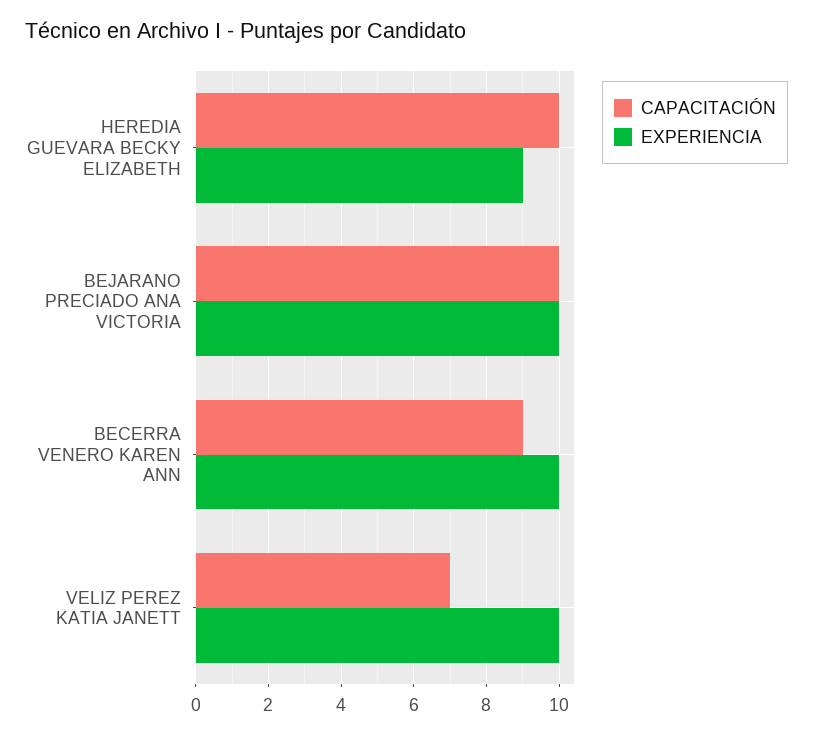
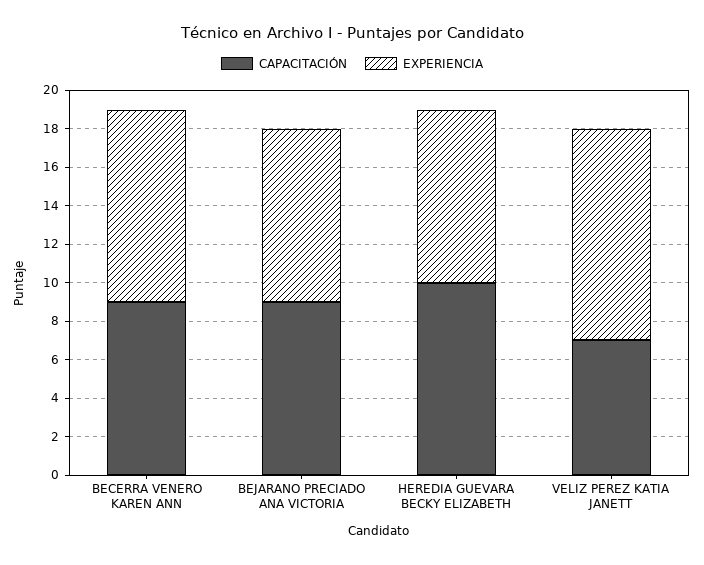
  {
    "CAPACITACIÓN": {
      "HEREDIA GUEVARA BECKY ELIZABETH": 10,
-     "BEJARANO PRECIADO ANA VICTORIA": 10,
+     "BEJARANO PRECIADO ANA VICTORIA": 9,
      "BECERRA VENERO KAREN ANN": 9,
      "VELIZ PEREZ KATIA JANETT": 7
    },
    "EXPERIENCIA": {
      "HEREDIA GUEVARA BECKY ELIZABETH": 9,
-     "BEJARANO PRECIADO ANA VICTORIA": 10,
+     "BEJARANO PRECIADO ANA VICTORIA": 9,
      "BECERRA VENERO KAREN ANN": 10,
-     "VELIZ PEREZ KATIA JANETT": 10
+     "VELIZ PEREZ KATIA JANETT": 11
    }
  }

